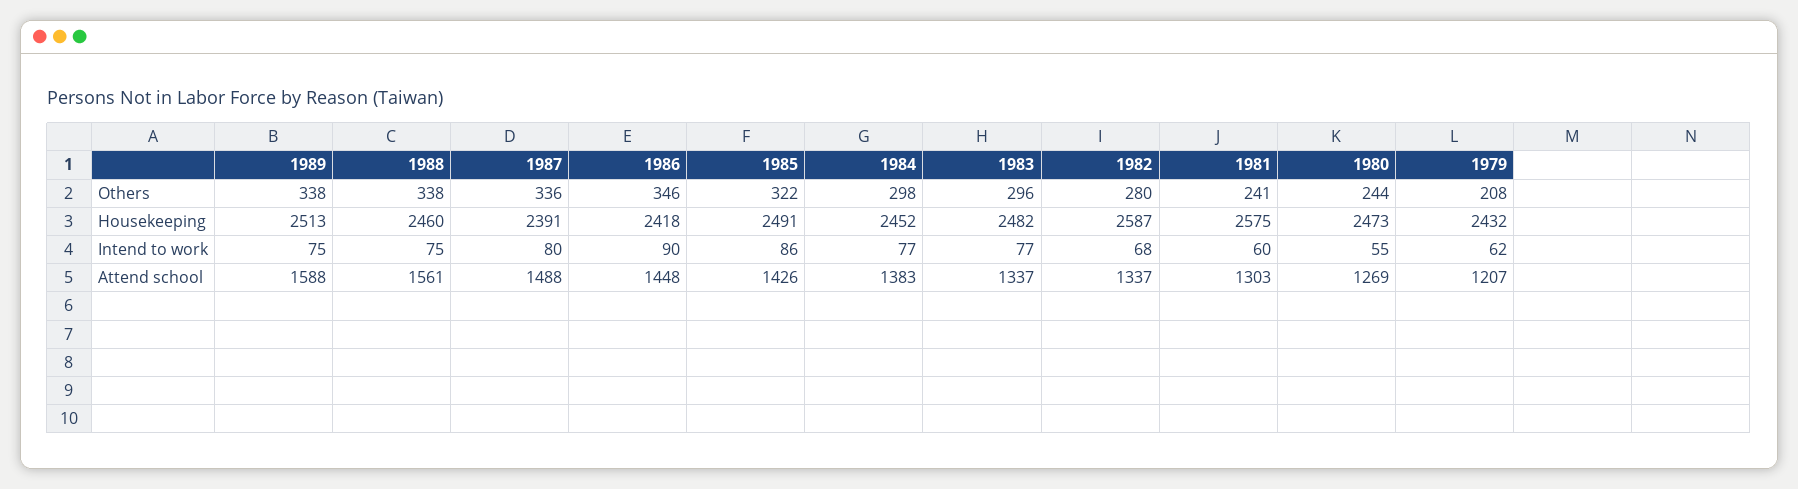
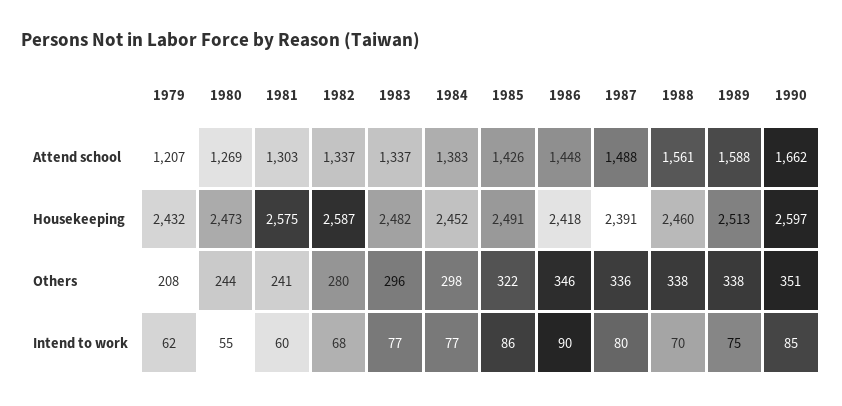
  {
    "1989": {
      "Others": 338,
      "Housekeeping": 2513,
      "Intend to work": 75,
      "Attend school": 1588
    },
    "1988": {
      "Others": 338,
      "Housekeeping": 2460,
-     "Intend to work": 75,
+     "Intend to work": 70,
      "Attend school": 1561
    },
    "1987": {
      "Others": 336,
      "Housekeeping": 2391,
      "Intend to work": 80,
      "Attend school": 1488
    },
    "1986": {
      "Others": 346,
      "Housekeeping": 2418,
      "Intend to work": 90,
      "Attend school": 1448
    },
    "1985": {
      "Others": 322,
      "Housekeeping": 2491,
      "Intend to work": 86,
      "Attend school": 1426
    },
    "1984": {
      "Others": 298,
      "Housekeeping": 2452,
      "Intend to work": 77,
      "Attend school": 1383
    },
    "1983": {
      "Others": 296,
      "Housekeeping": 2482,
      "Intend to work": 77,
      "Attend school": 1337
    },
    "1982": {
      "Others": 280,
      "Housekeeping": 2587,
      "Intend to work": 68,
      "Attend school": 1337
    },
    "1981": {
      "Others": 241,
      "Housekeeping": 2575,
      "Intend to work": 60,
      "Attend school": 1303
    },
    "1980": {
      "Others": 244,
      "Housekeeping": 2473,
      "Intend to work": 55,
      "Attend school": 1269
    },
    "1979": {
      "Others": 208,
      "Housekeeping": 2432,
      "Intend to work": 62,
      "Attend school": 1207
-   }
+   },
+   "1990": {
+     "Attend school": 1662,
+     "Housekeeping": 2597,
+     "Others": 351,
+     "Intend to work": 85
+   }
  }

